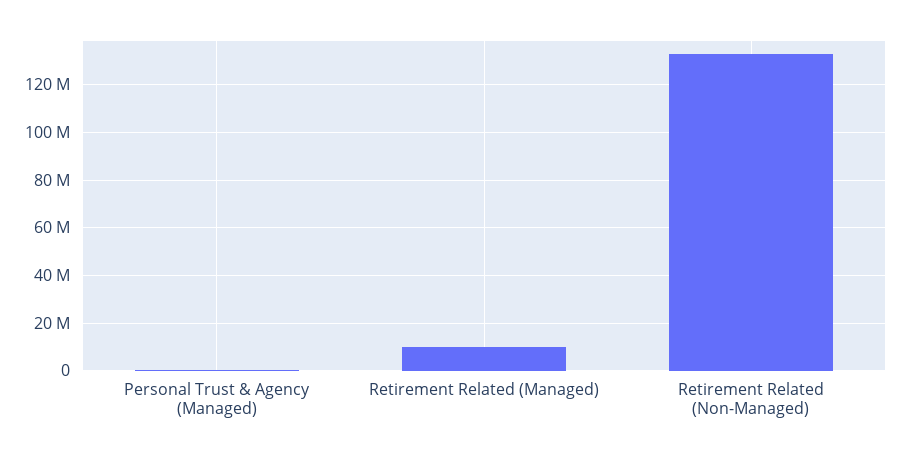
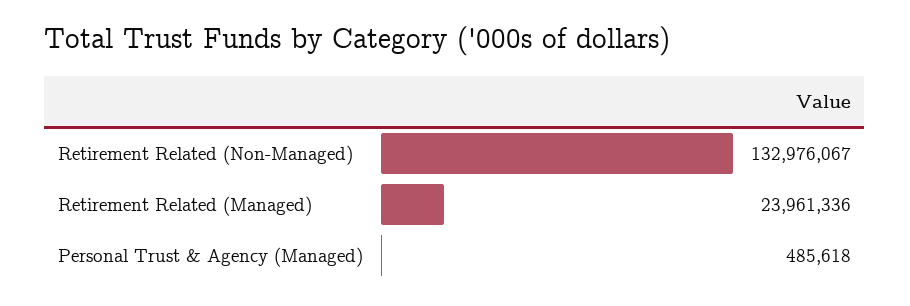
  {
    "Personal Trust & Agency (Managed)": 485618,
-   "Retirement Related (Managed)": 10000000,
+   "Retirement Related (Managed)": 23961336,
    "Retirement Related (Non-Managed)": 132976067
  }

